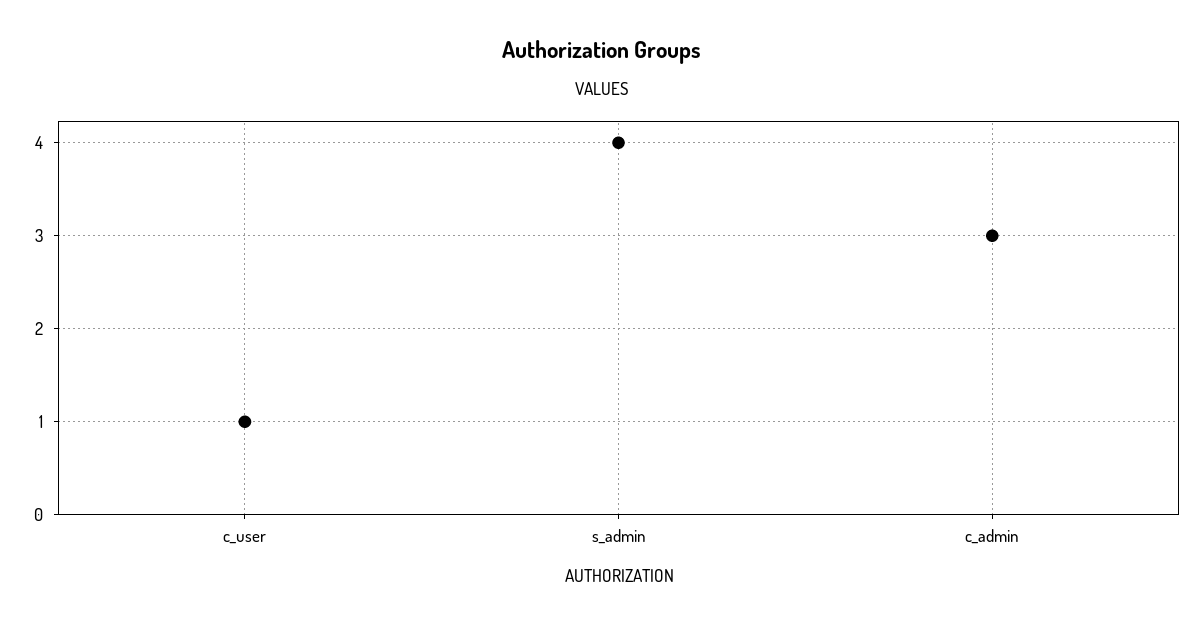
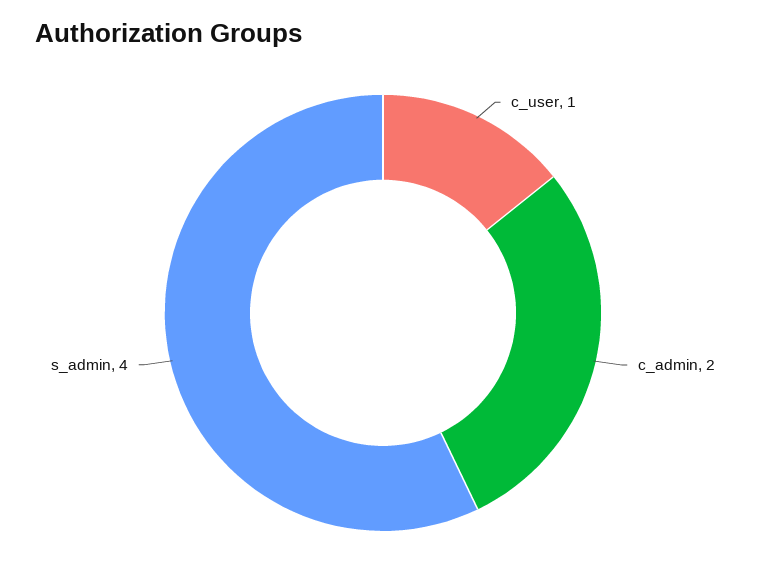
  {
    "c_user": 1,
    "s_admin": 4,
-   "c_admin": 3
+   "c_admin": 2
  }

